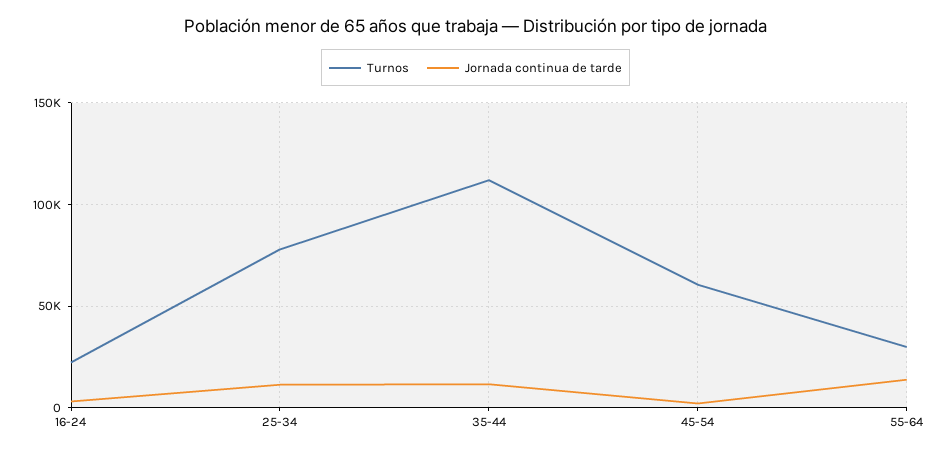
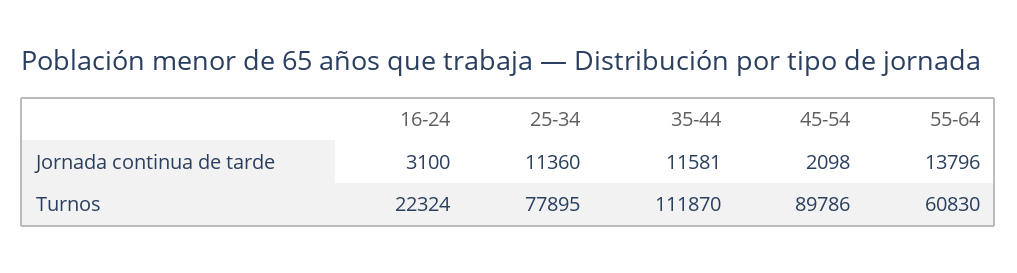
  {
    "Turnos": {
      "16-24": 22324,
      "25-34": 77895,
      "35-44": 111870,
-     "45-54": 60000,
+     "45-54": 89786,
-     "55-64": 30000
+     "55-64": 60830
    },
    "Jornada continua de tarde": {
      "16-24": 3100,
      "25-34": 11360,
      "35-44": 11581,
      "45-54": 2098,
      "55-64": 13796
    }
  }

